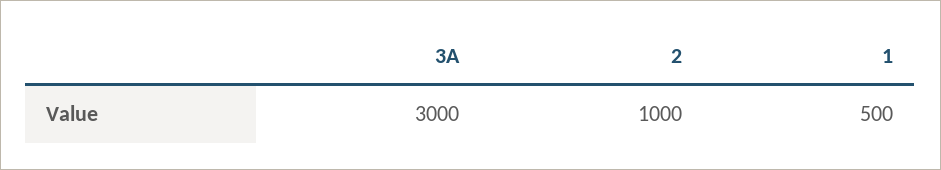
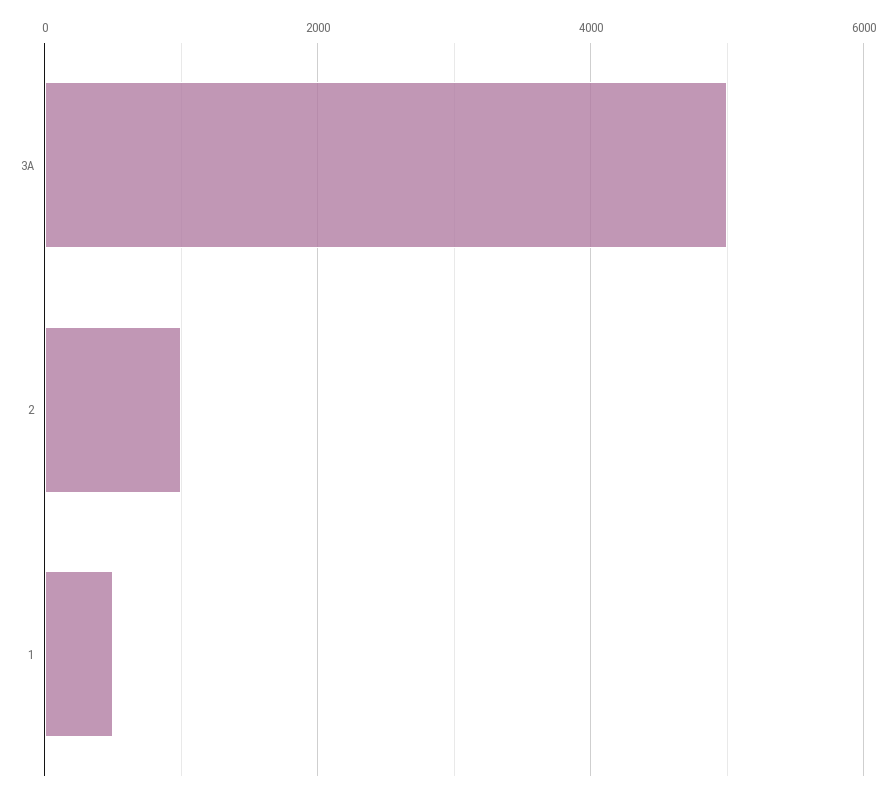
  {
-   "3A": 3000,
+   "3A": 5000,
    "2": 1000,
    "1": 500
  }

